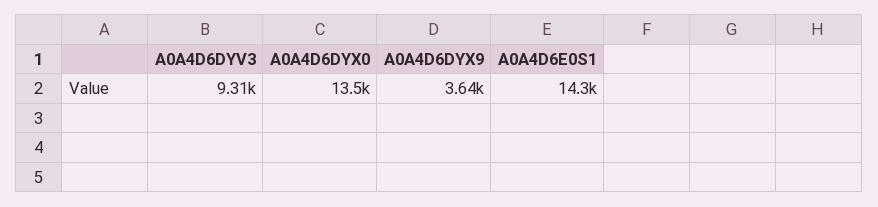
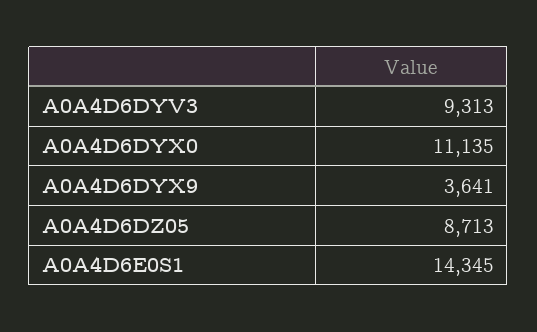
  {
    "A0A4D6DYV3": 9313,
-   "A0A4D6DYX0": 13500,
+   "A0A4D6DYX0": 11135,
    "A0A4D6DYX9": 3641,
-   "A0A4D6E0S1": 14345
+   "A0A4D6E0S1": 14345,
+   "A0A4D6DZ05": 8713
  }

